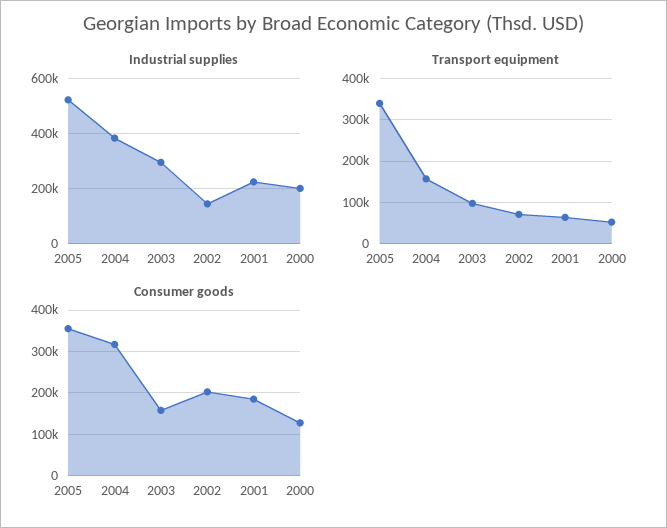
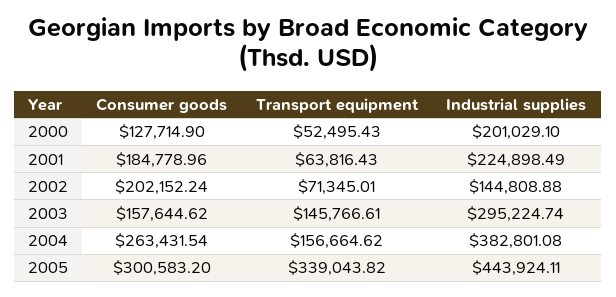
  {
    "Industrial supplies": {
-     "2005": 525000,
+     "2005": 443924.11,
      "2004": 382801.08,
      "2003": 295224.74,
      "2002": 144808.88,
      "2001": 224898.49,
      "2000": 201029.1
    },
    "Transport equipment": {
      "2005": 339043.82,
      "2004": 156664.62,
-     "2003": 100000,
+     "2003": 145766.61,
      "2002": 71345.01,
      "2001": 63816.43,
      "2000": 52495.43
    },
    "Consumer goods": {
-     "2005": 360000,
+     "2005": 300583.2,
-     "2004": 320000,
+     "2004": 263431.54,
      "2003": 157644.62,
      "2002": 202152.24,
      "2001": 184778.96,
      "2000": 127714.9
    }
  }

